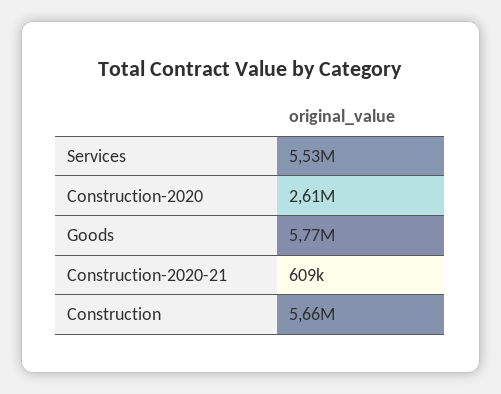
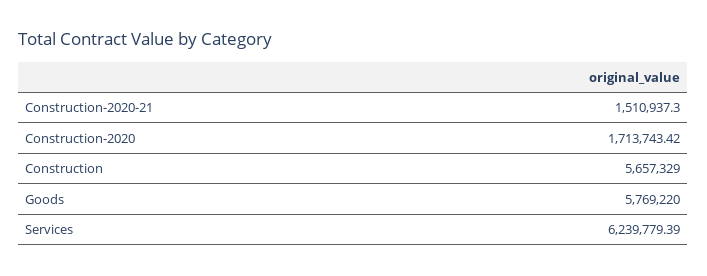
  {
-   "Services": 5530000,
+   "Services": 6239779.39,
-   "Construction-2020": 2610000,
+   "Construction-2020": 1713743.42,
    "Goods": 5769220,
-   "Construction-2020-21": 609000,
+   "Construction-2020-21": 1510937.3,
    "Construction": 5657329
  }

